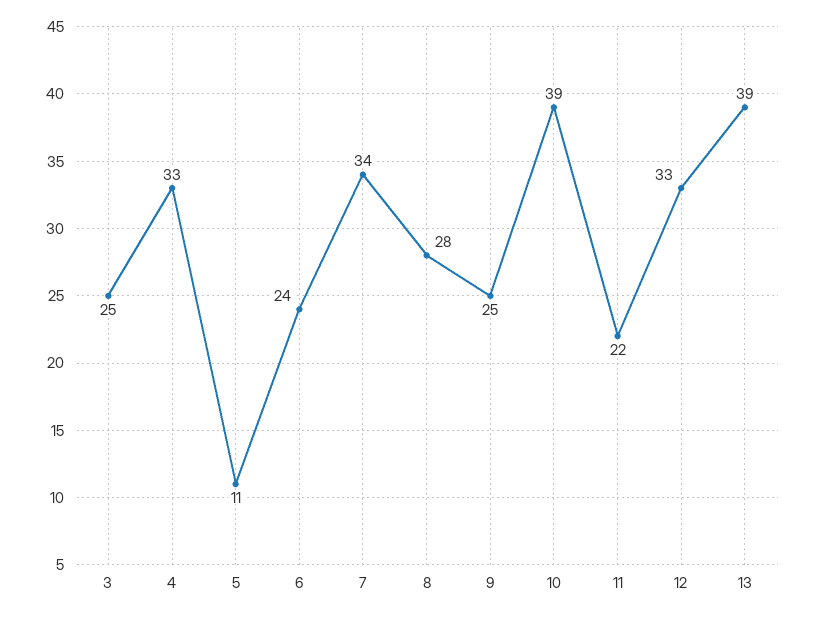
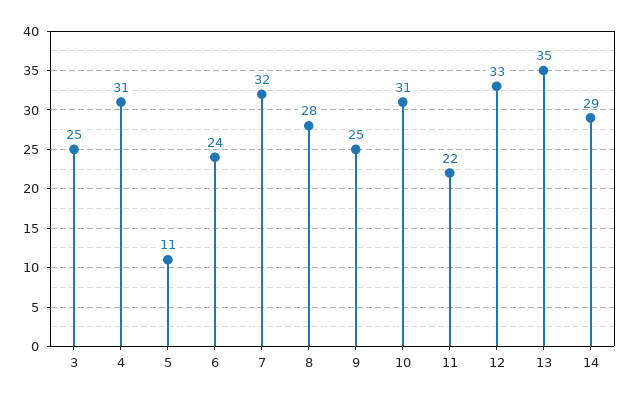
  {
    "3": 25,
-   "4": 33,
+   "4": 31,
    "5": 11,
    "6": 24,
-   "7": 34,
+   "7": 32,
    "8": 28,
    "9": 25,
-   "10": 39,
+   "10": 31,
    "11": 22,
    "12": 33,
-   "13": 39
+   "13": 35,
+   "14": 29
  }

